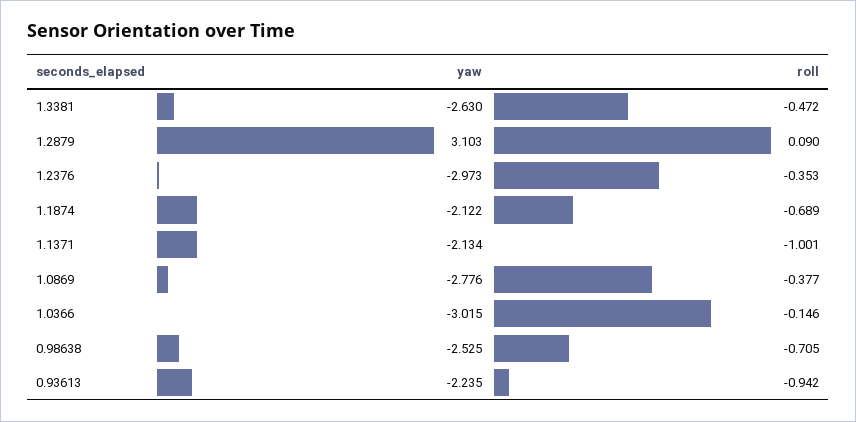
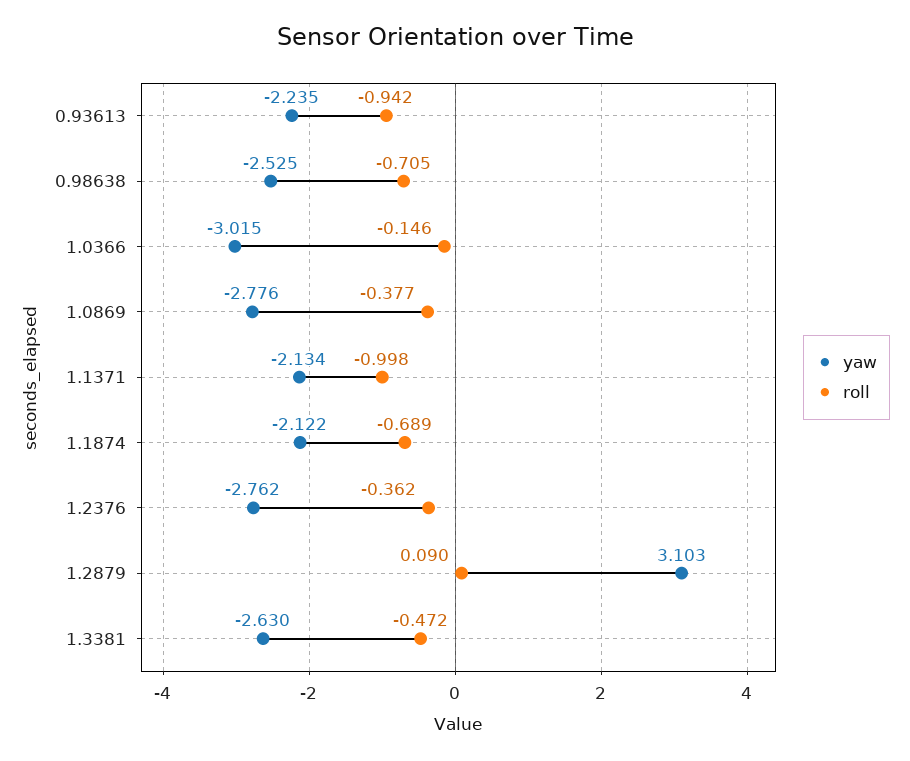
  {
    "yaw": {
      "1.3381": -2.63,
      "1.2879": 3.103,
-     "1.2376": -2.973,
+     "1.2376": -2.762,
      "1.1874": -2.122,
      "1.1371": -2.134,
      "1.0869": -2.776,
      "1.0366": -3.015,
      "0.98638": -2.525,
      "0.93613": -2.235
    },
    "roll": {
      "1.3381": -0.472,
      "1.2879": 0.09,
-     "1.2376": -0.353,
+     "1.2376": -0.362,
      "1.1874": -0.689,
-     "1.1371": -1.001,
+     "1.1371": -0.998,
      "1.0869": -0.377,
      "1.0366": -0.146,
      "0.98638": -0.705,
      "0.93613": -0.942
    }
  }

